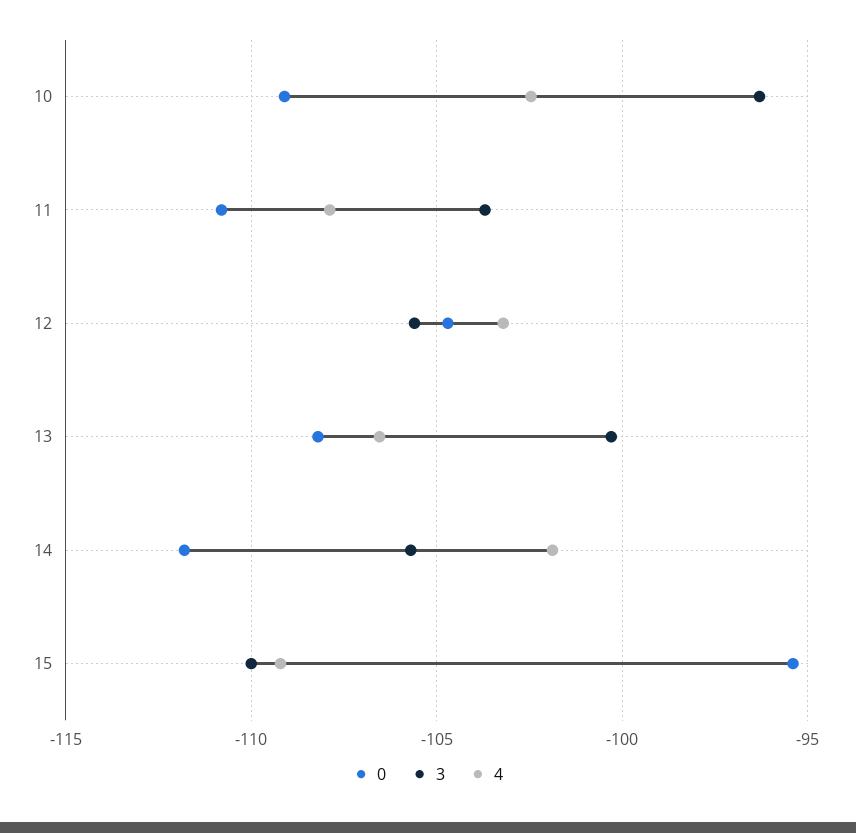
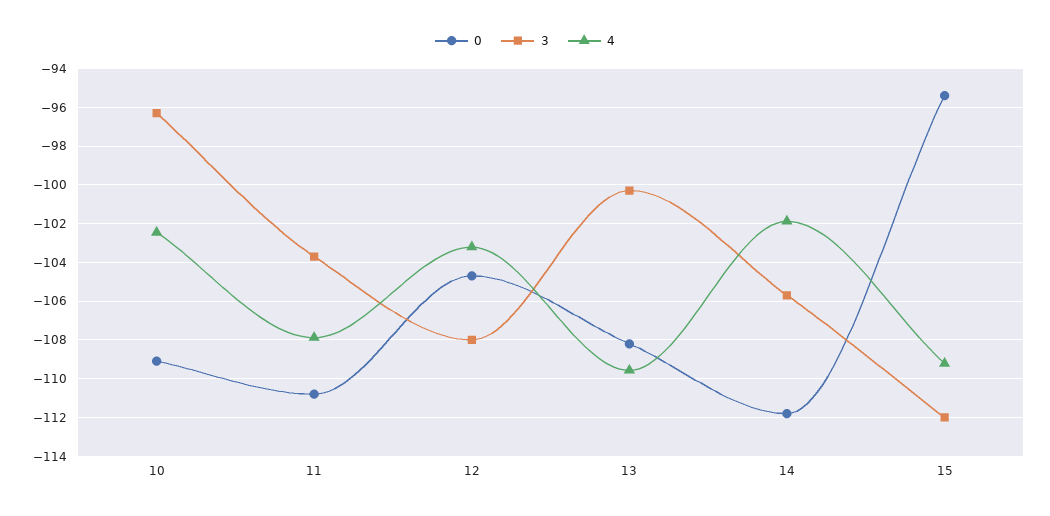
  {
    "0": {
      "10": -109,
      "11": -111,
      "12": -104.5,
      "13": -108,
      "14": -112,
      "15": -95.5
    },
    "3": {
      "10": -96.5,
      "11": -103.5,
-     "12": -105.5,
+     "12": -108,
      "13": -100.5,
      "14": -105.5,
-     "15": -110
+     "15": -112
    },
    "4": {
      "10": -102.5,
      "11": -108,
      "12": -103,
-     "13": -106.5,
+     "13": -109.5,
      "14": -102,
      "15": -109
    }
  }

